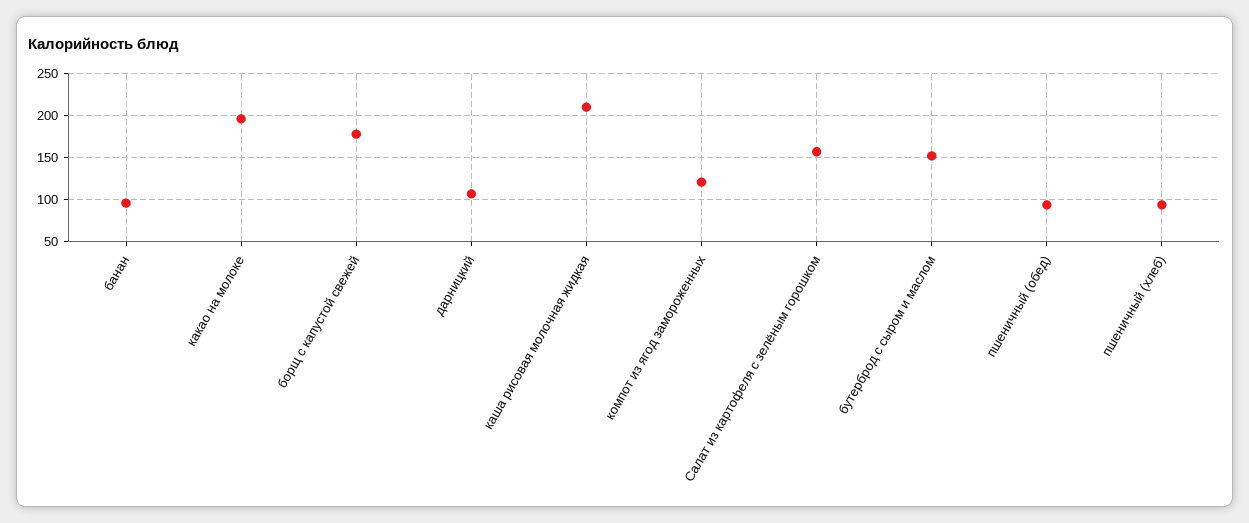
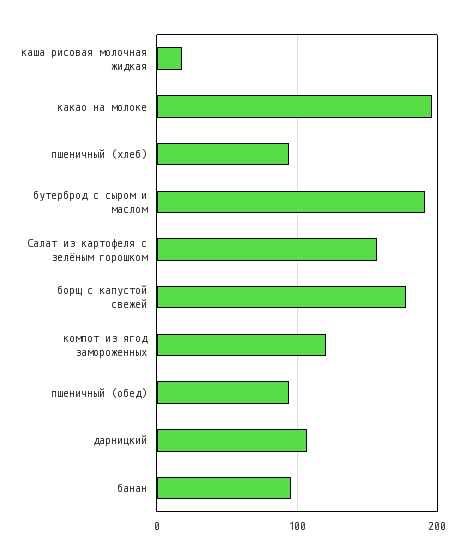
  {
    "банан": 100,
    "какао на молоке": 200,
    "борщ с капустой свежей": 180,
    "дарницкий": 110,
-   "каша рисовая молочная жидкая": 210,
+   "каша рисовая молочная жидкая": 20,
    "компот из ягод замороженных": 120,
    "Салат из картофеля с зелёным горошком": 160,
-   "бутерброд с сыром и маслом": 150,
+   "бутерброд с сыром и маслом": 190,
    "пшеничный (обед)": 90,
    "пшеничный (хлеб)": 90
  }

